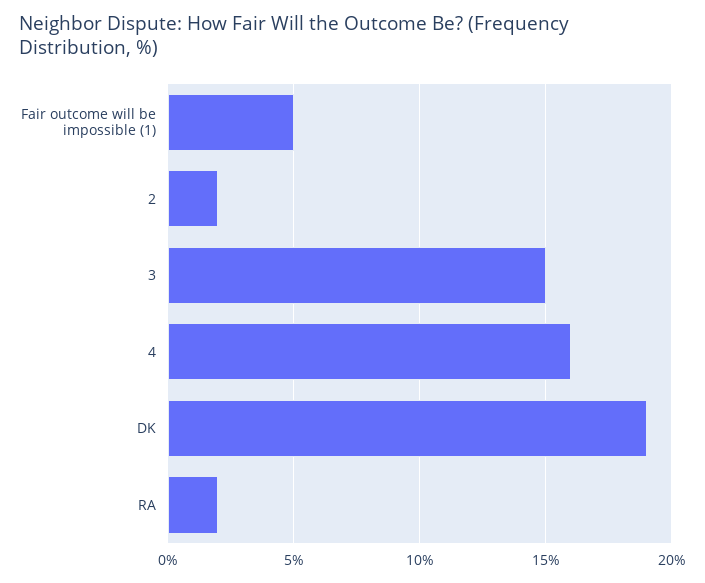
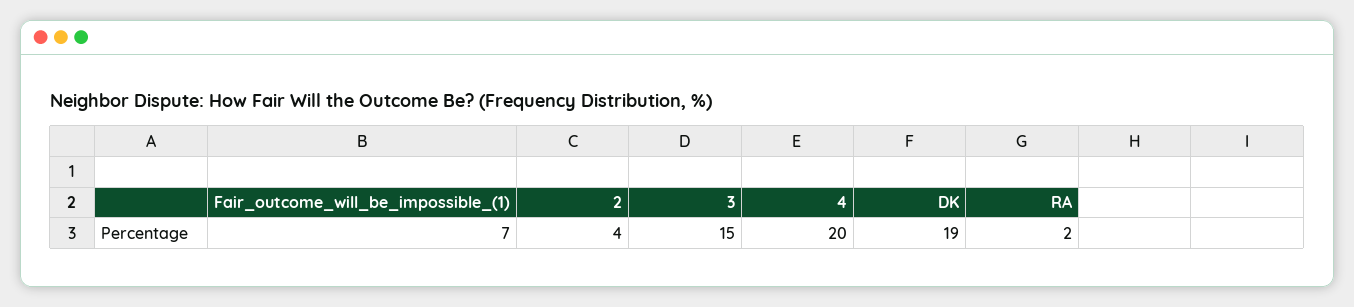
  {
-   "Fair outcome will be impossible (1)": 5,
+   "Fair outcome will be impossible (1)": 7,
-   "2": 2,
+   "2": 4,
    "3": 15,
-   "4": 16,
+   "4": 20,
    "DK": 19,
    "RA": 2
  }

